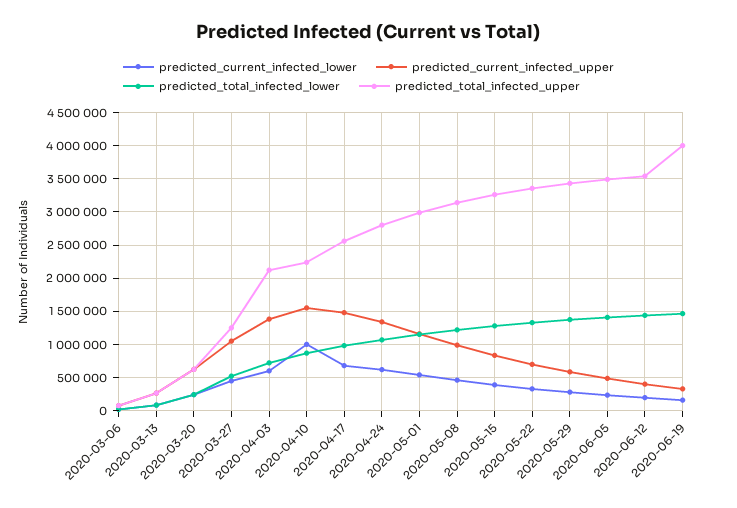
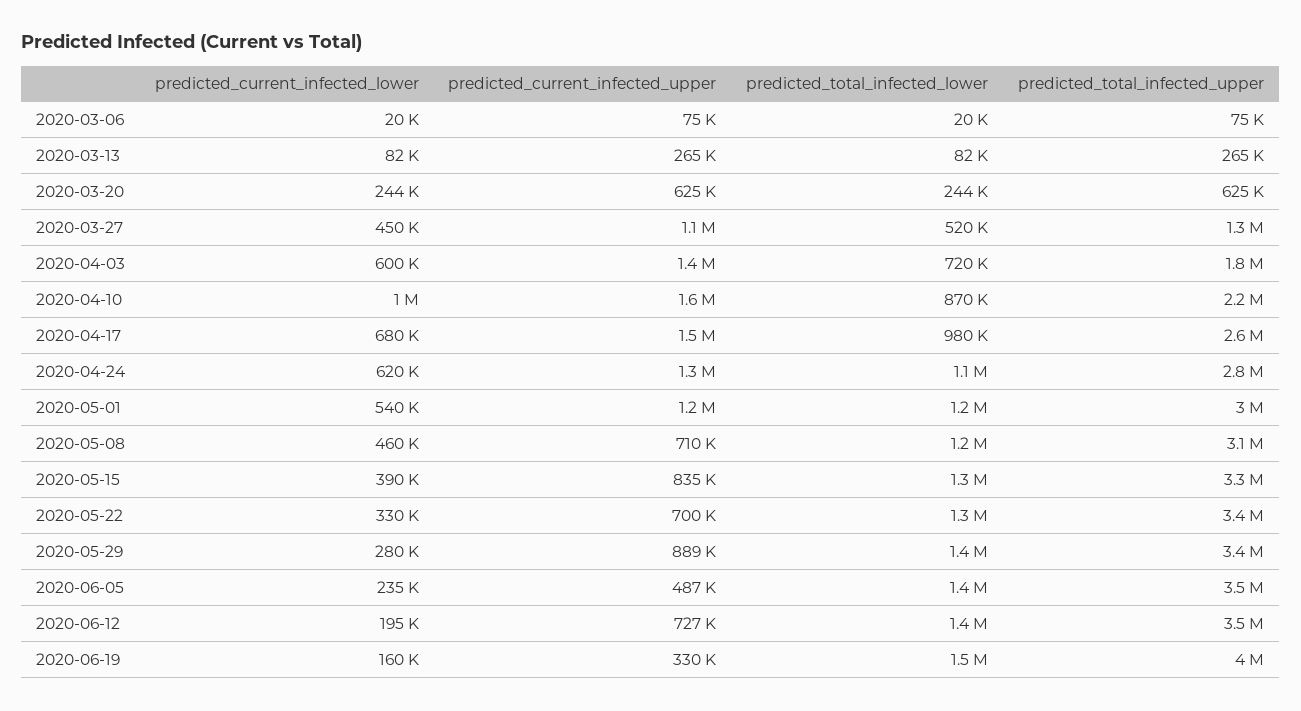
  {
    "predicted_current_infected_lower": {
      "2020-03-06": 20000,
      "2020-03-13": 82000,
      "2020-03-20": 244000,
      "2020-03-27": 450000,
      "2020-04-03": 600000,
      "2020-04-10": 1000000,
      "2020-04-17": 680000,
      "2020-04-24": 620000,
      "2020-05-01": 540000,
      "2020-05-08": 460000,
      "2020-05-15": 390000,
      "2020-05-22": 330000,
      "2020-05-29": 280000,
      "2020-06-05": 235000,
      "2020-06-12": 195000,
      "2020-06-19": 160000
    },
    "predicted_current_infected_upper": {
      "2020-03-06": 75000,
      "2020-03-13": 265000,
      "2020-03-20": 625000,
      "2020-03-27": 1100000,
      "2020-04-03": 1400000,
      "2020-04-10": 1600000,
      "2020-04-17": 1500000,
      "2020-04-24": 1300000,
      "2020-05-01": 1200000,
-     "2020-05-08": 1000000,
+     "2020-05-08": 710000,
      "2020-05-15": 835000,
      "2020-05-22": 700000,
-     "2020-05-29": 600000,
+     "2020-05-29": 889000,
      "2020-06-05": 487000,
-     "2020-06-12": 400000,
+     "2020-06-12": 727000,
      "2020-06-19": 330000
    },
    "predicted_total_infected_lower": {
      "2020-03-06": 20000,
      "2020-03-13": 82000,
      "2020-03-20": 244000,
      "2020-03-27": 520000,
      "2020-04-03": 720000,
      "2020-04-10": 870000,
      "2020-04-17": 980000,
      "2020-04-24": 1100000,
      "2020-05-01": 1200000,
      "2020-05-08": 1200000,
      "2020-05-15": 1300000,
      "2020-05-22": 1300000,
      "2020-05-29": 1400000,
      "2020-06-05": 1400000,
      "2020-06-12": 1400000,
      "2020-06-19": 1500000
    },
    "predicted_total_infected_upper": {
      "2020-03-06": 75000,
      "2020-03-13": 265000,
      "2020-03-20": 625000,
      "2020-03-27": 1300000,
-     "2020-04-03": 2100000,
+     "2020-04-03": 1800000,
      "2020-04-10": 2200000,
      "2020-04-17": 2600000,
      "2020-04-24": 2800000,
      "2020-05-01": 3000000,
      "2020-05-08": 3100000,
      "2020-05-15": 3300000,
      "2020-05-22": 3400000,
      "2020-05-29": 3400000,
      "2020-06-05": 3500000,
      "2020-06-12": 3500000,
      "2020-06-19": 4000000
    }
  }

